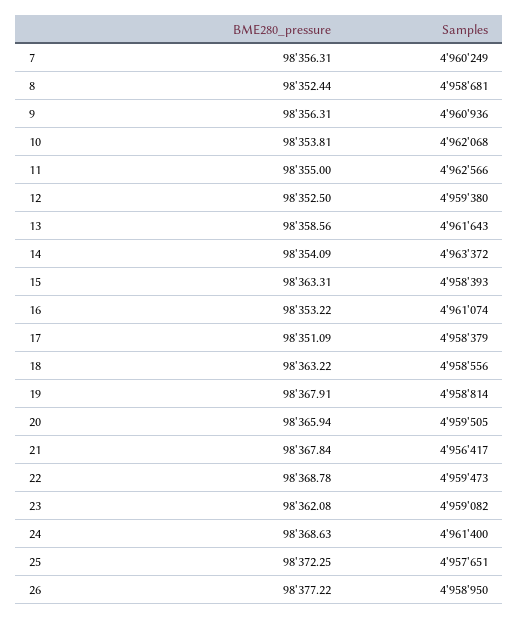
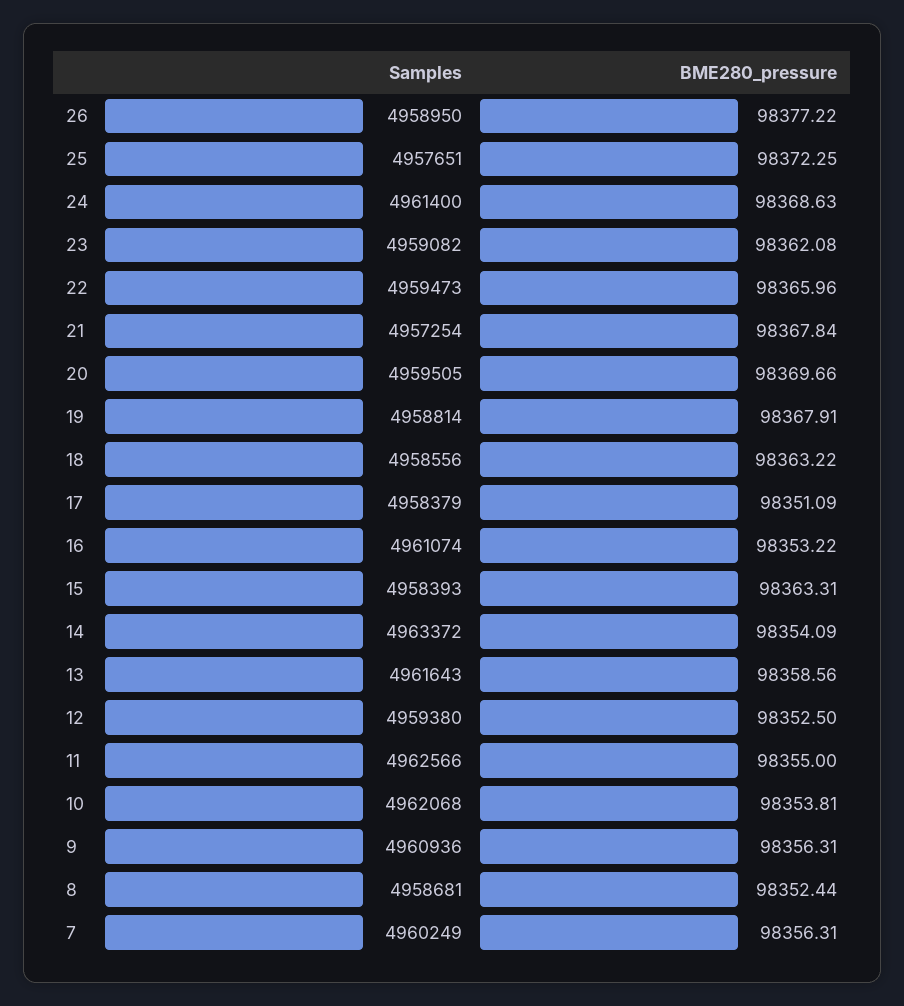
  {
    "BME280_pressure": {
      "7": 98356.31,
      "8": 98352.44,
      "9": 98356.31,
      "10": 98353.81,
      "11": 98355,
      "12": 98352.5,
      "13": 98358.56,
      "14": 98354.09,
      "15": 98363.31,
      "16": 98353.22,
      "17": 98351.09,
      "18": 98363.22,
      "19": 98367.91,
-     "20": 98365.94,
+     "20": 98369.66,
      "21": 98367.84,
-     "22": 98368.78,
+     "22": 98365.96,
      "23": 98362.08,
      "24": 98368.63,
      "25": 98372.25,
      "26": 98377.22
    },
    "Samples": {
      "7": 4960249,
      "8": 4958681,
      "9": 4960936,
      "10": 4962068,
      "11": 4962566,
      "12": 4959380,
      "13": 4961643,
      "14": 4963372,
      "15": 4958393,
      "16": 4961074,
      "17": 4958379,
      "18": 4958556,
      "19": 4958814,
      "20": 4959505,
-     "21": 4956417,
+     "21": 4957254,
      "22": 4959473,
      "23": 4959082,
      "24": 4961400,
      "25": 4957651,
      "26": 4958950
    }
  }

